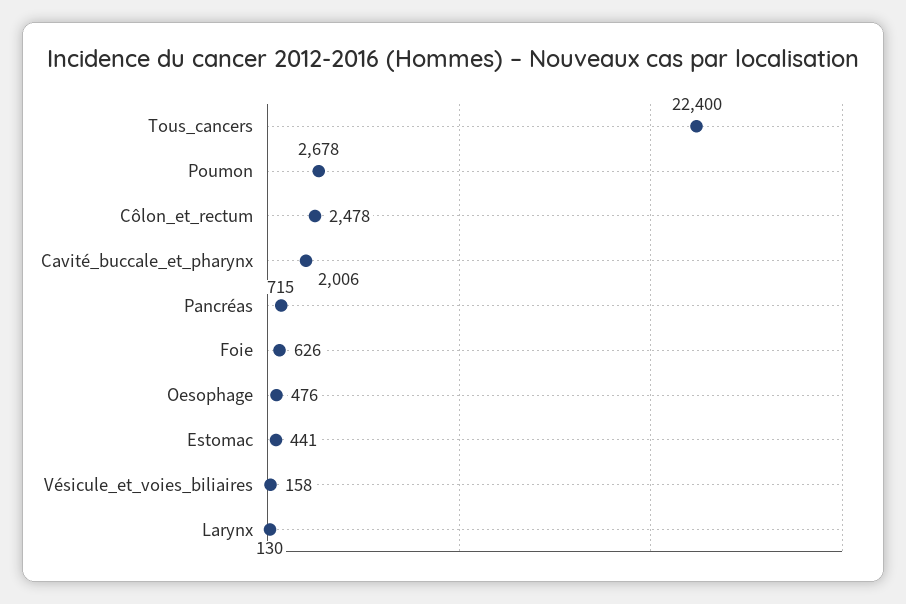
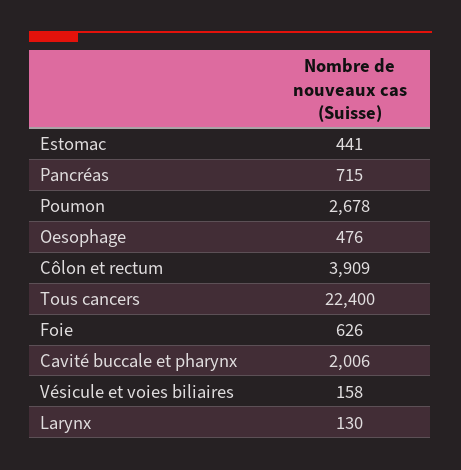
  {
    "Tous_cancers": 22400,
    "Poumon": 2678,
-   "Côlon_et_rectum": 2478,
+   "Côlon_et_rectum": 3909,
    "Cavité_buccale_et_pharynx": 2006,
    "Pancréas": 715,
    "Foie": 626,
    "Oesophage": 476,
    "Estomac": 441,
    "Vésicule_et_voies_biliaires": 158,
    "Larynx": 130
  }

